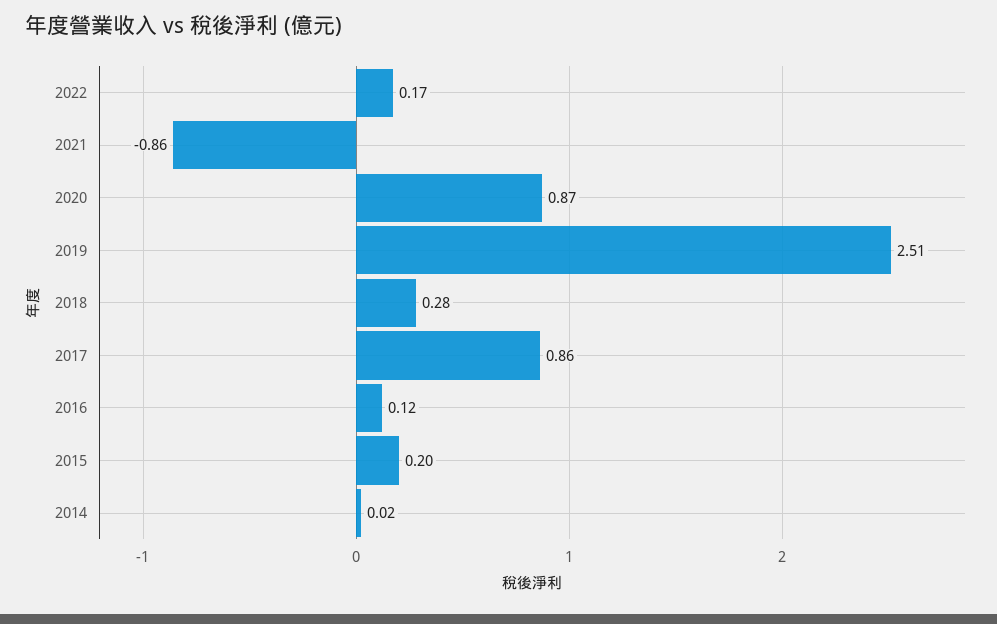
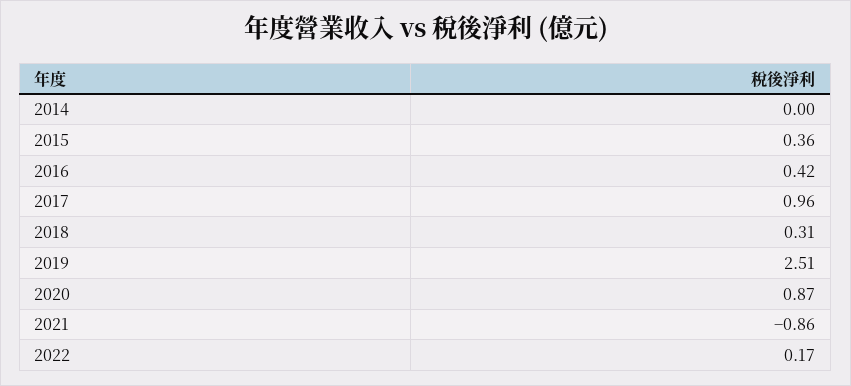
  {
    "2022": 0.17,
    "2021": -0.86,
    "2020": 0.87,
    "2019": 2.51,
-   "2018": 0.28,
+   "2018": 0.31,
-   "2017": 0.86,
+   "2017": 0.96,
-   "2016": 0.12,
+   "2016": 0.42,
-   "2015": 0.2,
+   "2015": 0.36,
-   "2014": 0.02
+   "2014": 0
  }

